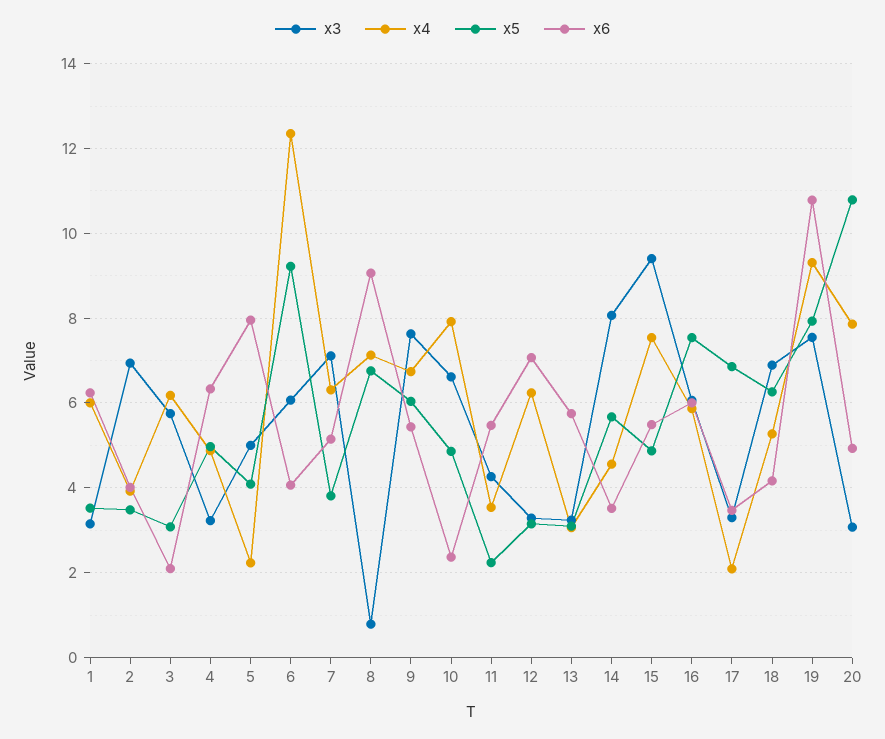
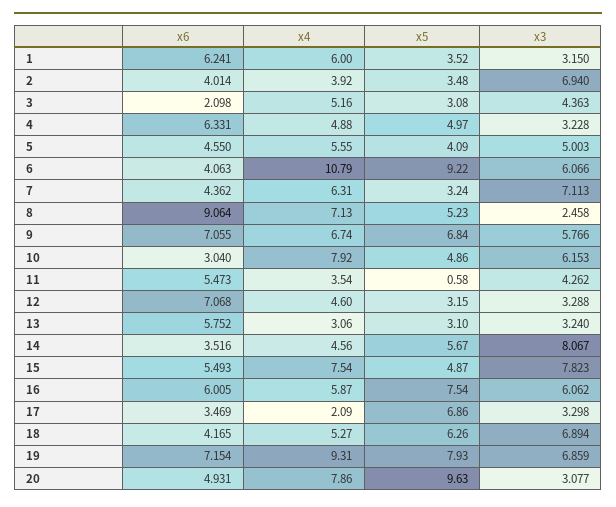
  {
    "x3": {
      "1": 3.15,
      "2": 6.94,
-     "3": 5.8,
+     "3": 4.363,
      "4": 3.228,
      "5": 5.003,
      "6": 6.066,
      "7": 7.113,
-     "8": 0.8,
+     "8": 2.458,
-     "9": 7.6,
+     "9": 5.766,
-     "10": 6.6,
+     "10": 6.153,
      "11": 4.262,
      "12": 3.288,
      "13": 3.24,
      "14": 8.067,
-     "15": 9.4,
+     "15": 7.823,
      "16": 6.062,
      "17": 3.298,
      "18": 6.894,
-     "19": 7.6,
+     "19": 6.859,
      "20": 3.077
    },
    "x4": {
      "1": 6,
      "2": 3.92,
-     "3": 6.2,
+     "3": 5.16,
      "4": 4.88,
-     "5": 2.2,
+     "5": 5.55,
-     "6": 12.4,
+     "6": 10.79,
      "7": 6.31,
      "8": 7.13,
      "9": 6.74,
      "10": 7.92,
      "11": 3.54,
-     "12": 6.2,
+     "12": 4.6,
      "13": 3.06,
      "14": 4.56,
      "15": 7.54,
      "16": 5.87,
      "17": 2.09,
      "18": 5.27,
      "19": 9.31,
      "20": 7.86
    },
    "x5": {
      "1": 3.52,
      "2": 3.48,
      "3": 3.08,
      "4": 4.97,
      "5": 4.09,
      "6": 9.22,
-     "7": 3.8,
+     "7": 3.24,
-     "8": 6.8,
+     "8": 5.23,
-     "9": 6,
+     "9": 6.84,
      "10": 4.86,
-     "11": 2.2,
+     "11": 0.58,
      "12": 3.15,
      "13": 3.1,
      "14": 5.67,
      "15": 4.87,
      "16": 7.54,
      "17": 6.86,
      "18": 6.26,
      "19": 7.93,
-     "20": 10.8
+     "20": 9.63
    },
    "x6": {
      "1": 6.241,
      "2": 4.014,
      "3": 2.098,
      "4": 6.331,
-     "5": 8,
+     "5": 4.55,
      "6": 4.063,
-     "7": 5.2,
+     "7": 4.362,
      "8": 9.064,
-     "9": 5.4,
+     "9": 7.055,
-     "10": 2.4,
+     "10": 3.04,
      "11": 5.473,
      "12": 7.068,
      "13": 5.752,
      "14": 3.516,
      "15": 5.493,
      "16": 6.005,
      "17": 3.469,
      "18": 4.165,
-     "19": 10.8,
+     "19": 7.154,
      "20": 4.931
    }
  }

